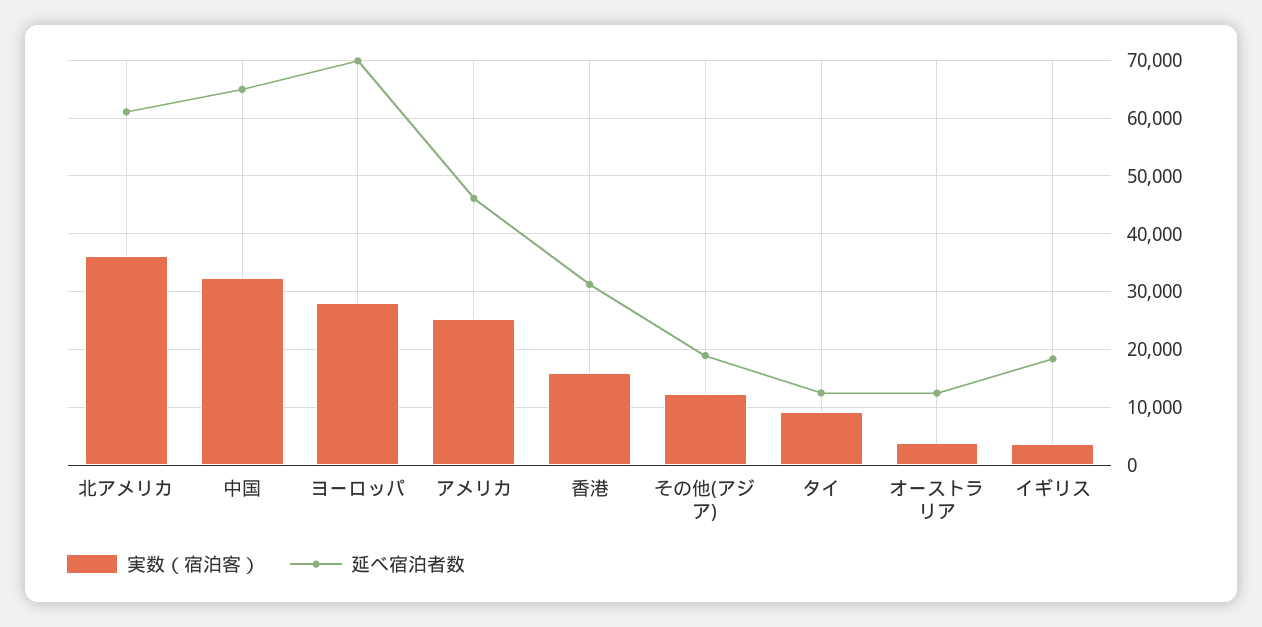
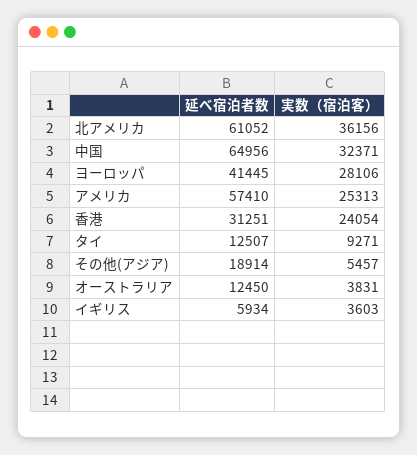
  {
    "実数（宿泊客）": {
      "北アメリカ": 36156,
      "中国": 32371,
      "ヨーロッパ": 28106,
      "アメリカ": 25313,
-     "香港": 16000,
+     "香港": 24054,
-     "その他(アジア)": 12000,
+     "その他(アジア)": 5457,
      "タイ": 9271,
      "オーストラリア": 3831,
      "イギリス": 3603
    },
    "延べ宿泊者数": {
      "北アメリカ": 61052,
      "中国": 64956,
-     "ヨーロッパ": 70000,
+     "ヨーロッパ": 41445,
-     "アメリカ": 46000,
+     "アメリカ": 57410,
      "香港": 31251,
      "その他(アジア)": 18914,
      "タイ": 12507,
      "オーストラリア": 12450,
-     "イギリス": 18000
+     "イギリス": 5934
    }
  }

